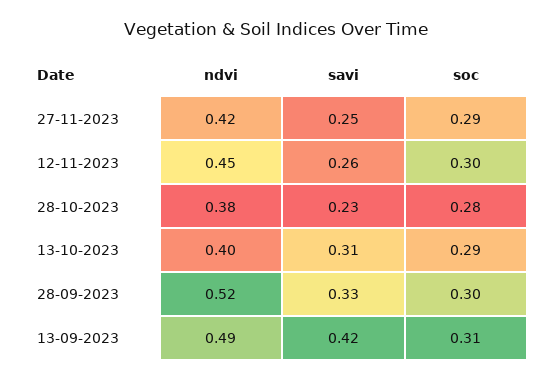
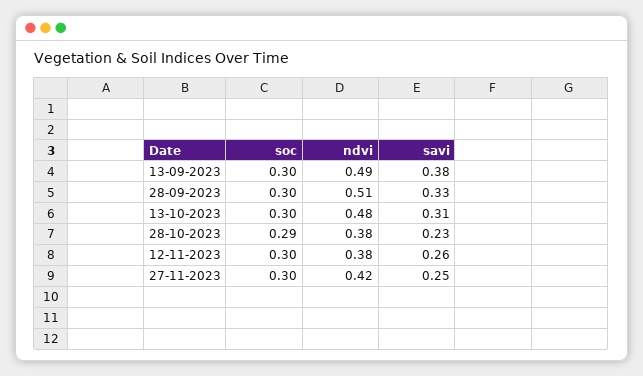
  {
    "ndvi": {
      "27-11-2023": 0.42,
-     "12-11-2023": 0.45,
+     "12-11-2023": 0.38,
      "28-10-2023": 0.38,
-     "13-10-2023": 0.4,
+     "13-10-2023": 0.48,
-     "28-09-2023": 0.52,
+     "28-09-2023": 0.51,
      "13-09-2023": 0.49
    },
    "savi": {
      "27-11-2023": 0.25,
      "12-11-2023": 0.26,
      "28-10-2023": 0.23,
      "13-10-2023": 0.31,
      "28-09-2023": 0.33,
-     "13-09-2023": 0.42
+     "13-09-2023": 0.38
    },
    "soc": {
-     "27-11-2023": 0.29,
+     "27-11-2023": 0.3,
      "12-11-2023": 0.3,
-     "28-10-2023": 0.28,
+     "28-10-2023": 0.29,
-     "13-10-2023": 0.29,
+     "13-10-2023": 0.3,
      "28-09-2023": 0.3,
-     "13-09-2023": 0.31
+     "13-09-2023": 0.3
    }
  }

